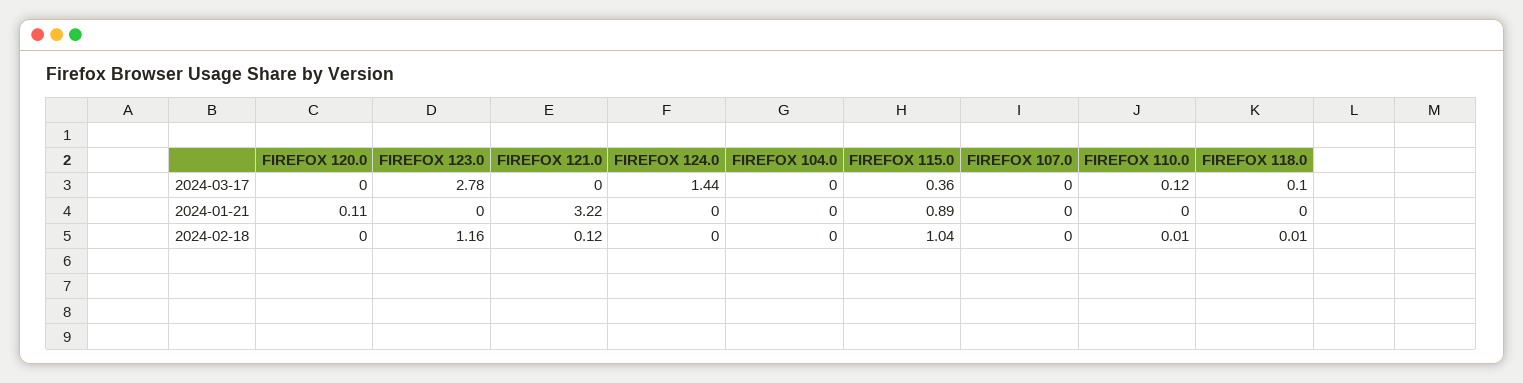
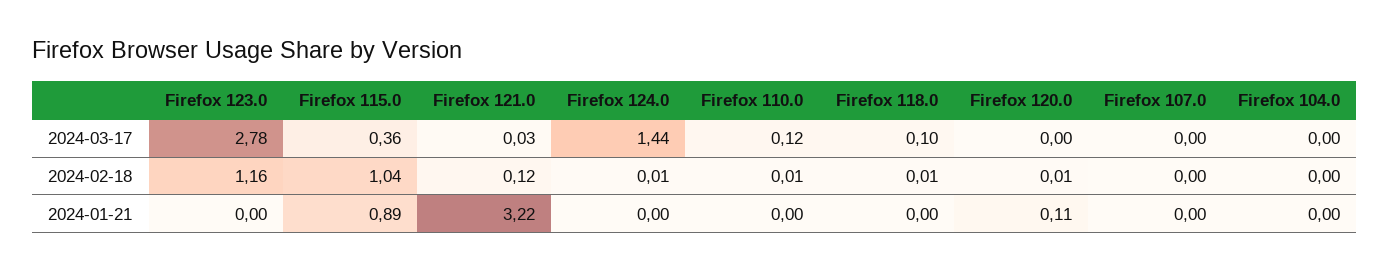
  {
    "FIREFOX 120.0": {
      "2024-03-17": 0,
      "2024-01-21": 0.11,
-     "2024-02-18": 0
+     "2024-02-18": 0.01
    },
    "FIREFOX 123.0": {
      "2024-03-17": 2.78,
      "2024-01-21": 0,
      "2024-02-18": 1.16
    },
    "FIREFOX 121.0": {
-     "2024-03-17": 0,
+     "2024-03-17": 0.03,
      "2024-01-21": 3.22,
      "2024-02-18": 0.12
    },
    "FIREFOX 124.0": {
      "2024-03-17": 1.44,
      "2024-01-21": 0,
-     "2024-02-18": 0
+     "2024-02-18": 0.01
    },
    "FIREFOX 104.0": {
      "2024-03-17": 0,
      "2024-01-21": 0,
      "2024-02-18": 0
    },
    "FIREFOX 115.0": {
      "2024-03-17": 0.36,
      "2024-01-21": 0.89,
      "2024-02-18": 1.04
    },
    "FIREFOX 107.0": {
      "2024-03-17": 0,
      "2024-01-21": 0,
      "2024-02-18": 0
    },
    "FIREFOX 110.0": {
      "2024-03-17": 0.12,
      "2024-01-21": 0,
      "2024-02-18": 0.01
    },
    "FIREFOX 118.0": {
      "2024-03-17": 0.1,
      "2024-01-21": 0,
      "2024-02-18": 0.01
    }
  }

